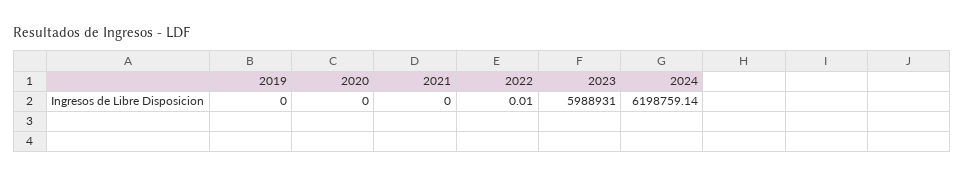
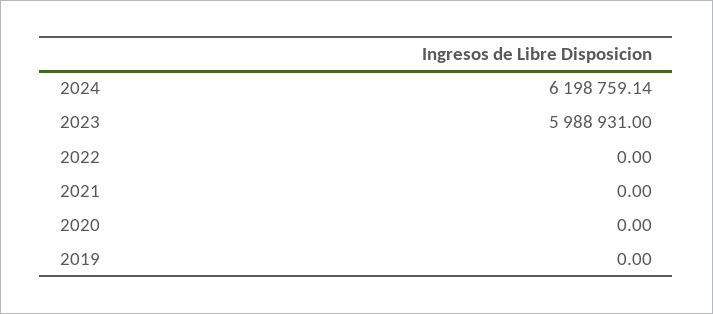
  {
    "2019": 0,
    "2020": 0,
    "2021": 0,
-   "2022": 0.01,
+   "2022": 0,
    "2023": 5988931,
    "2024": 6198759.14
  }

